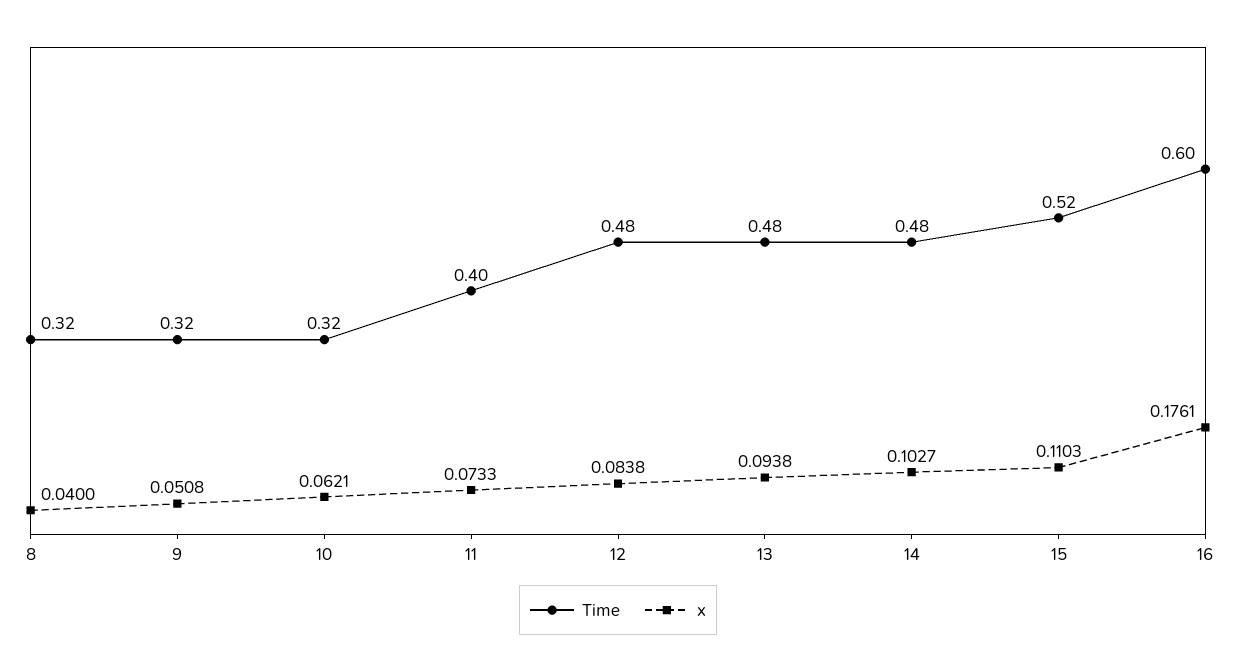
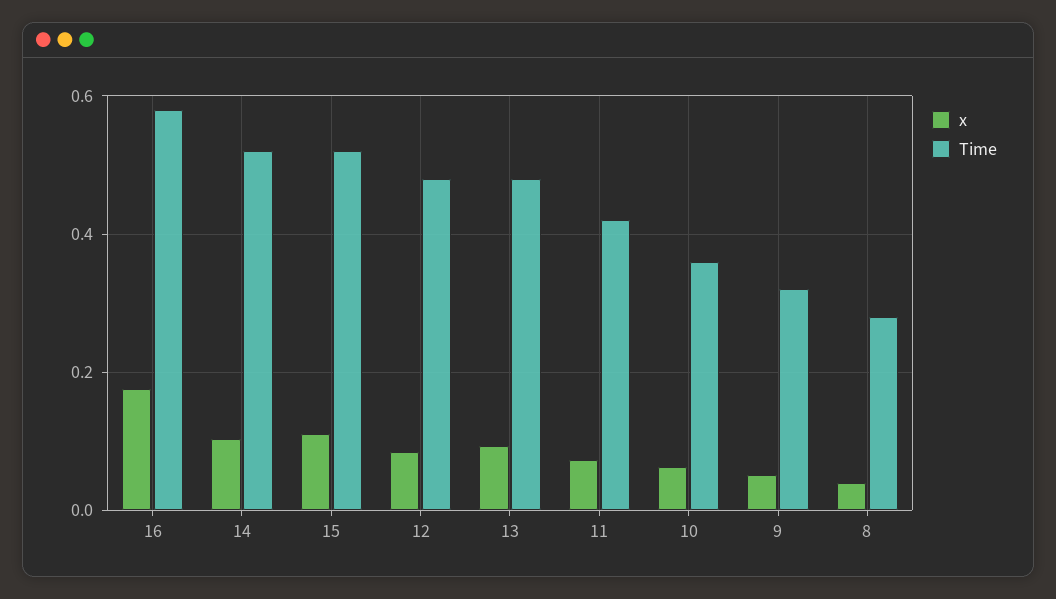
  {
    "Time": {
-     "8": 0.32,
+     "8": 0.28,
      "9": 0.32,
-     "10": 0.32,
+     "10": 0.36,
-     "11": 0.4,
+     "11": 0.42,
      "12": 0.48,
      "13": 0.48,
-     "14": 0.48,
+     "14": 0.52,
      "15": 0.52,
-     "16": 0.6
+     "16": 0.58
    },
    "x": {
      "8": 0.04,
      "9": 0.0508,
      "10": 0.0621,
      "11": 0.0733,
      "12": 0.0838,
      "13": 0.0938,
      "14": 0.1027,
      "15": 0.1103,
      "16": 0.1761
    }
  }

